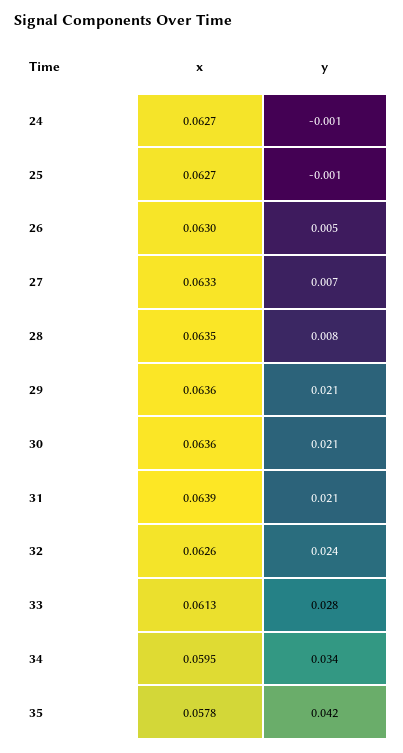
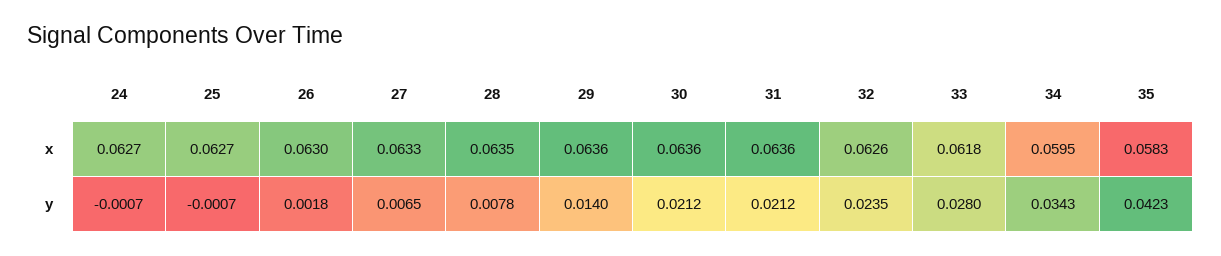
  {
    "x": {
      "24": 0.0627,
      "25": 0.0627,
      "26": 0.063,
      "27": 0.0633,
      "28": 0.0635,
      "29": 0.0636,
      "30": 0.0636,
-     "31": 0.0639,
+     "31": 0.0636,
      "32": 0.0626,
-     "33": 0.0613,
+     "33": 0.0618,
      "34": 0.0595,
-     "35": 0.0578
+     "35": 0.0583
    },
    "y": {
      "24": -0.0007,
      "25": -0.0007,
-     "26": 0.005,
+     "26": 0.0018,
      "27": 0.0065,
      "28": 0.0078,
-     "29": 0.021,
+     "29": 0.014,
      "30": 0.0212,
      "31": 0.0212,
      "32": 0.0235,
      "33": 0.028,
      "34": 0.0343,
      "35": 0.0423
    }
  }

